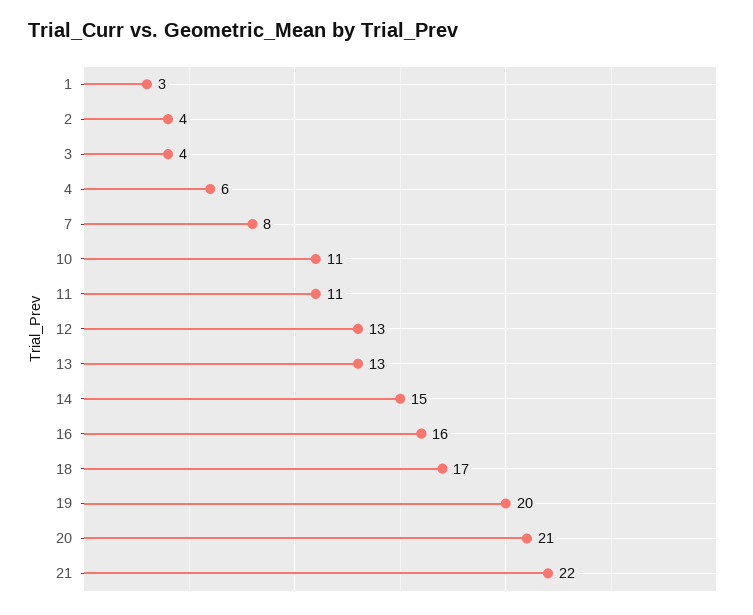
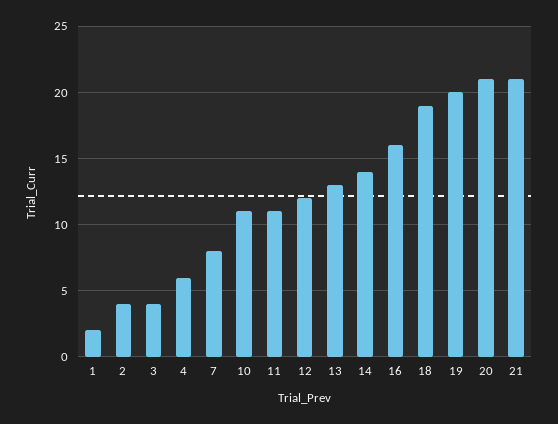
  {
-   "1": 3,
+   "1": 2,
    "2": 4,
    "3": 4,
    "4": 6,
    "7": 8,
    "10": 11,
    "11": 11,
-   "12": 13,
+   "12": 12,
    "13": 13,
-   "14": 15,
+   "14": 14,
    "16": 16,
-   "18": 17,
+   "18": 19,
    "19": 20,
    "20": 21,
-   "21": 22
+   "21": 21
  }

